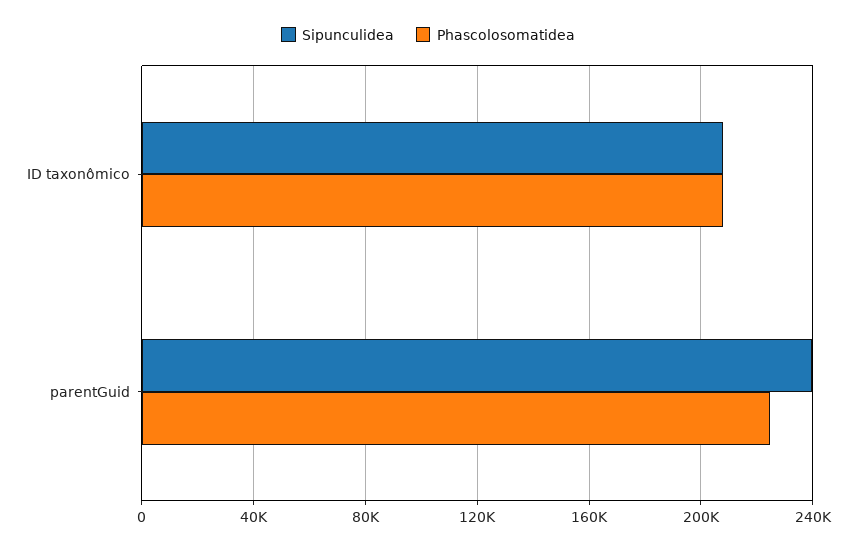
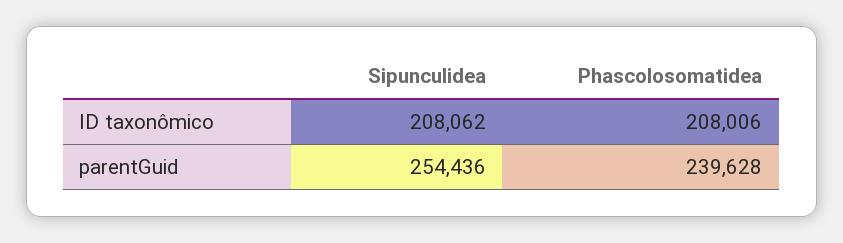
  {
    "Sipunculidea": {
      "ID taxonômico": 208062,
-     "parentGuid": 240000
+     "parentGuid": 254436
    },
    "Phascolosomatidea": {
      "ID taxonômico": 208006,
-     "parentGuid": 225000
+     "parentGuid": 239628
    }
  }

